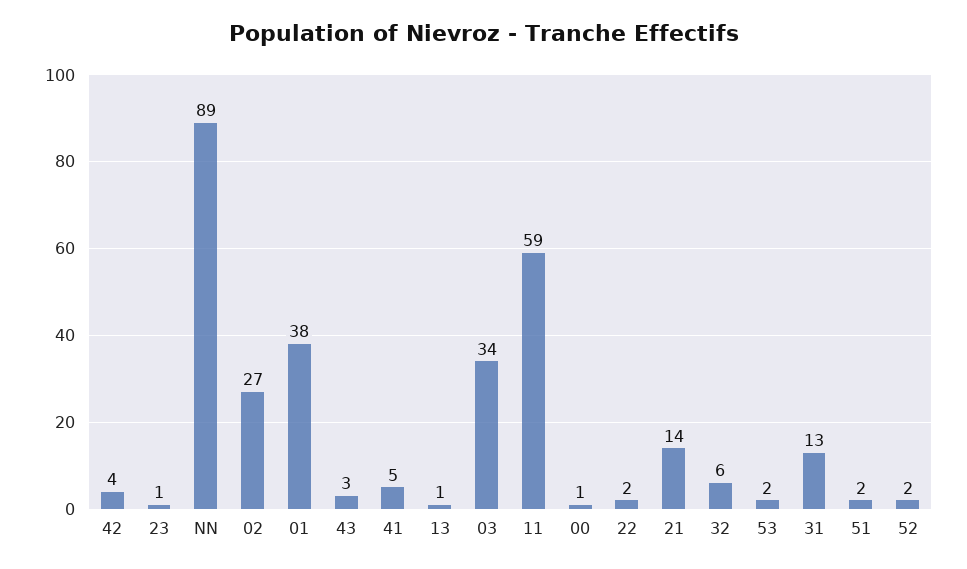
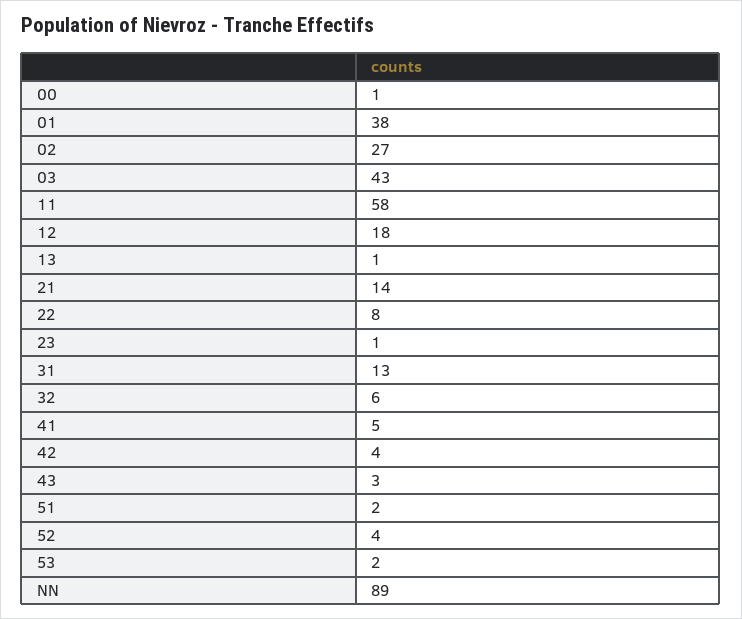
  {
    "42": 4,
    "23": 1,
    "NN": 89,
    "02": 27,
    "01": 38,
    "43": 3,
    "41": 5,
    "13": 1,
-   "03": 34,
+   "03": 43,
-   "11": 59,
+   "11": 58,
    "00": 1,
-   "22": 2,
+   "22": 8,
    "21": 14,
    "32": 6,
    "53": 2,
    "31": 13,
    "51": 2,
-   "52": 2
+   "52": 4,
+   "12": 18
  }

